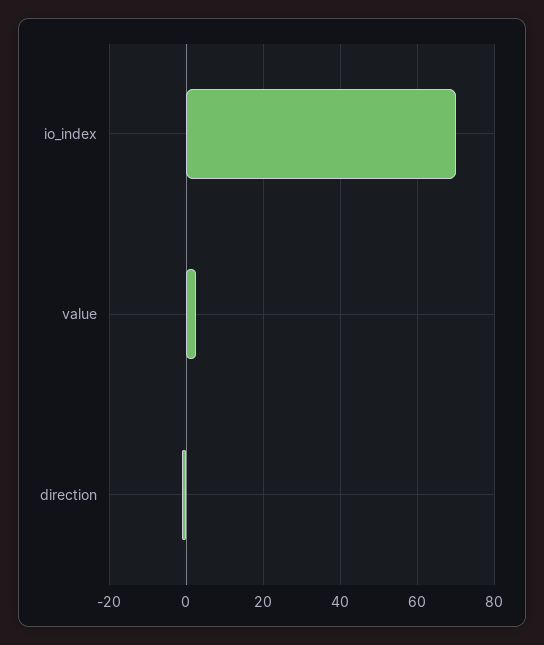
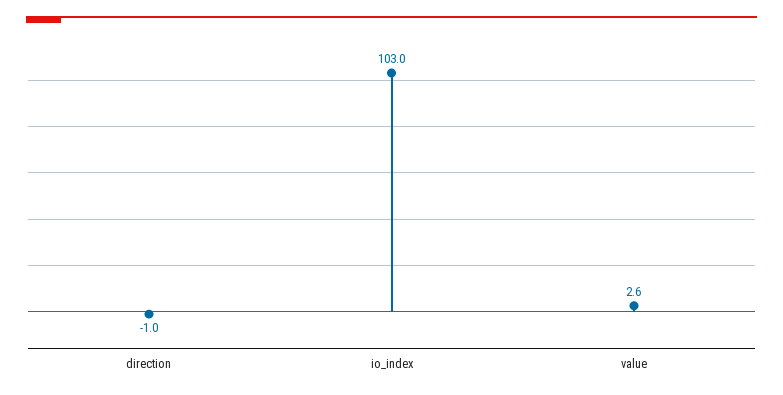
  {
-   "io_index": 70,
+   "io_index": 103,
    "value": 2.6,
    "direction": -1
  }

